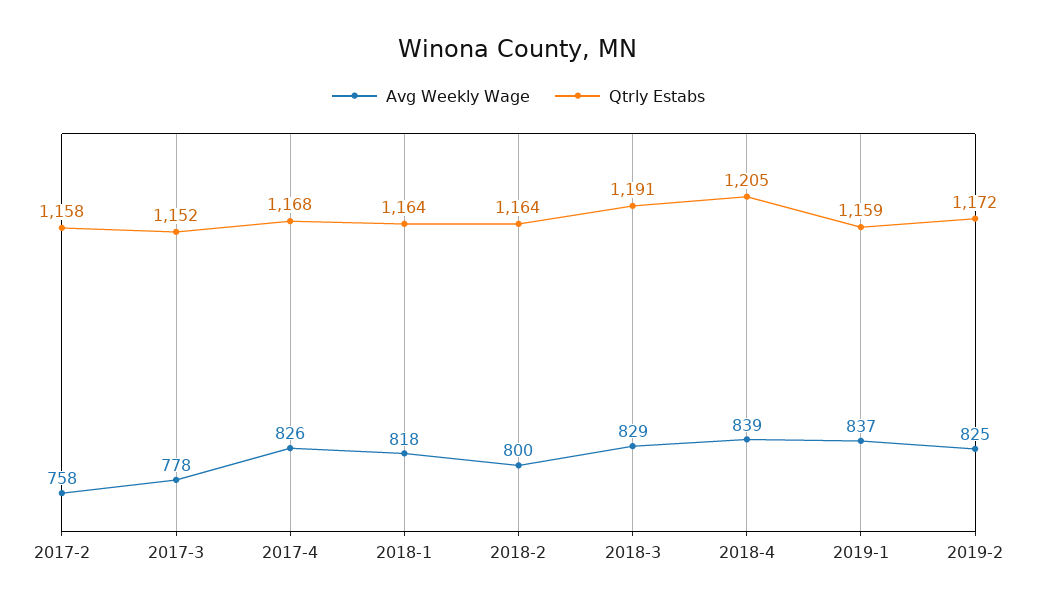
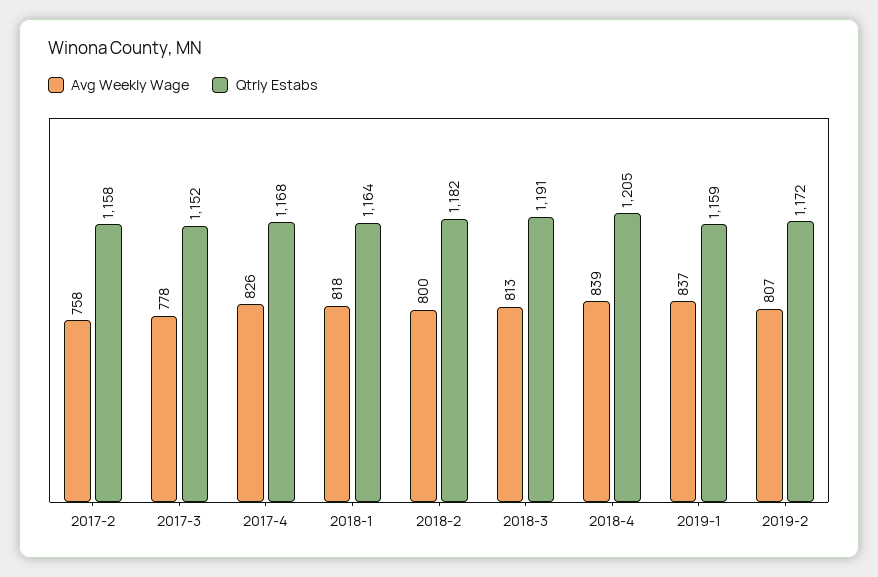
  {
    "Avg Weekly Wage": {
      "2017-2": 758,
      "2017-3": 778,
      "2017-4": 826,
      "2018-1": 818,
      "2018-2": 800,
-     "2018-3": 829,
+     "2018-3": 813,
      "2018-4": 839,
      "2019-1": 837,
-     "2019-2": 825
+     "2019-2": 807
    },
    "Qtrly Estabs": {
      "2017-2": 1158,
      "2017-3": 1152,
      "2017-4": 1168,
      "2018-1": 1164,
-     "2018-2": 1164,
+     "2018-2": 1182,
      "2018-3": 1191,
      "2018-4": 1205,
      "2019-1": 1159,
      "2019-2": 1172
    }
  }

